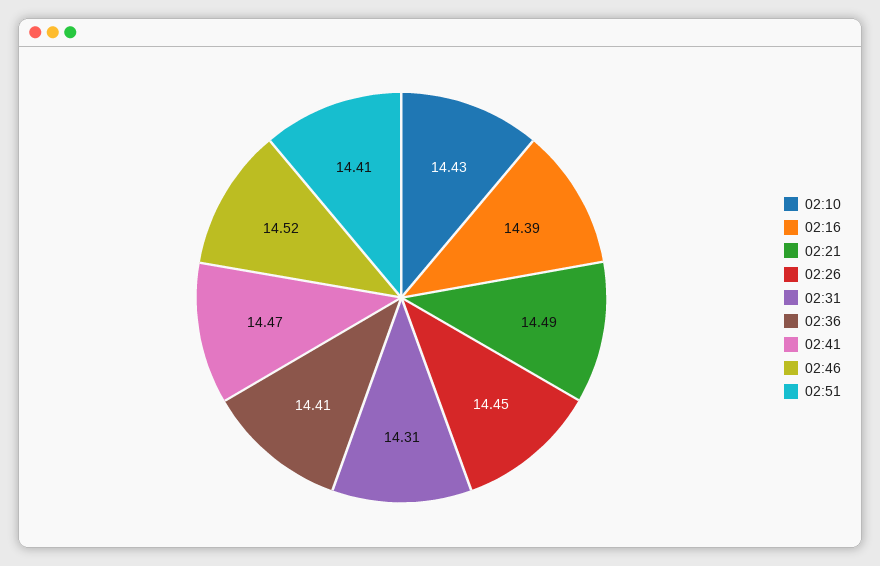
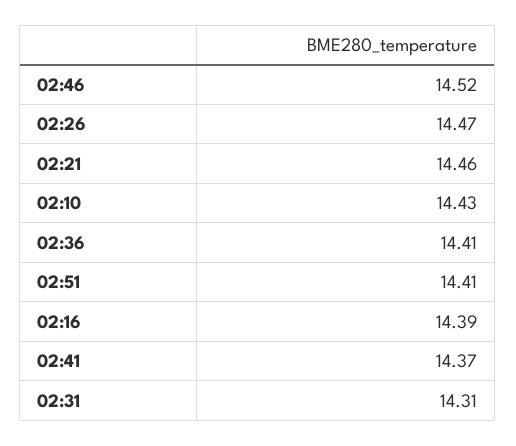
  {
    "02:10": 14.43,
    "02:16": 14.39,
-   "02:21": 14.49,
+   "02:21": 14.46,
-   "02:26": 14.45,
+   "02:26": 14.47,
    "02:31": 14.31,
    "02:36": 14.41,
-   "02:41": 14.47,
+   "02:41": 14.37,
    "02:46": 14.52,
    "02:51": 14.41
  }

